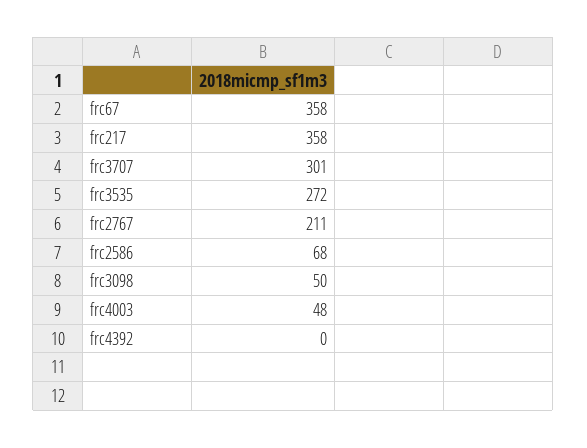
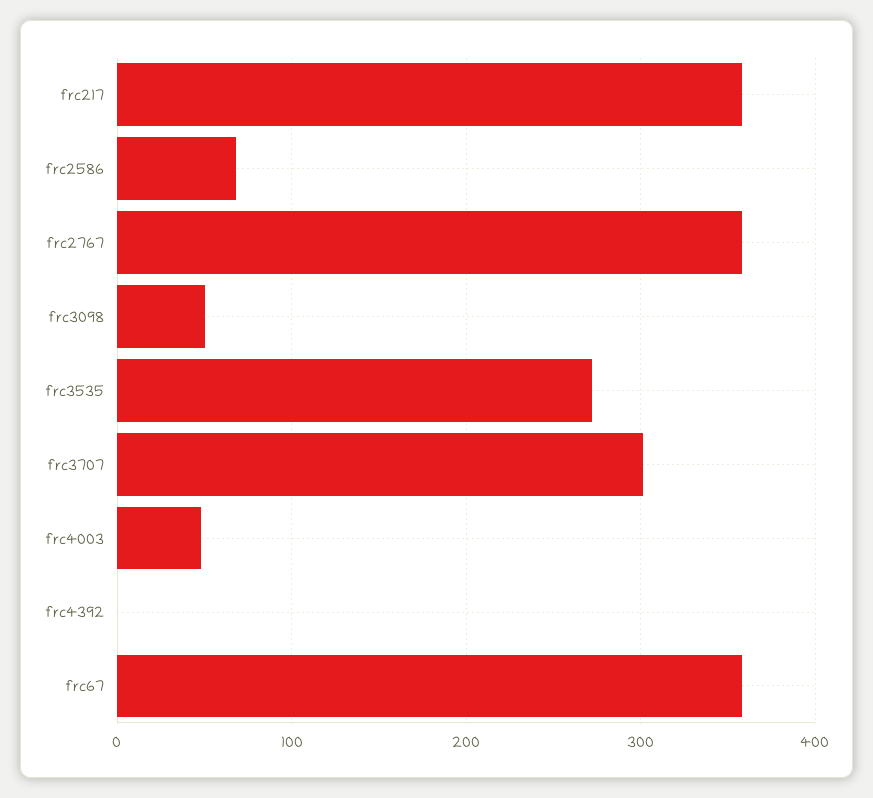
  {
    "frc67": 358,
    "frc217": 358,
    "frc3707": 301,
    "frc3535": 272,
-   "frc2767": 211,
+   "frc2767": 360,
    "frc2586": 68,
    "frc3098": 50,
    "frc4003": 48,
    "frc4392": 0
  }

